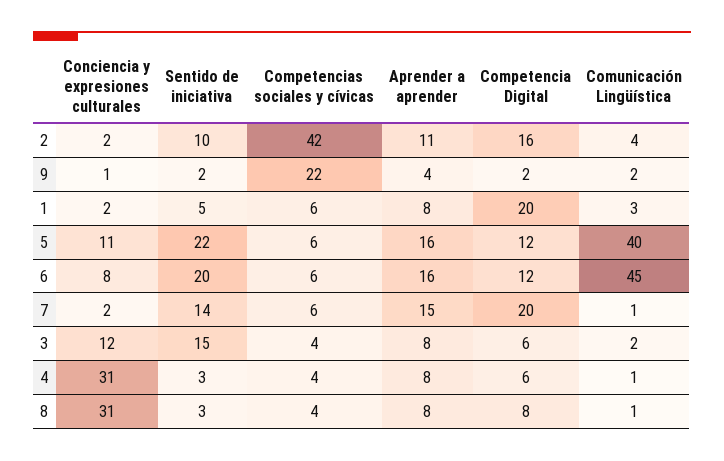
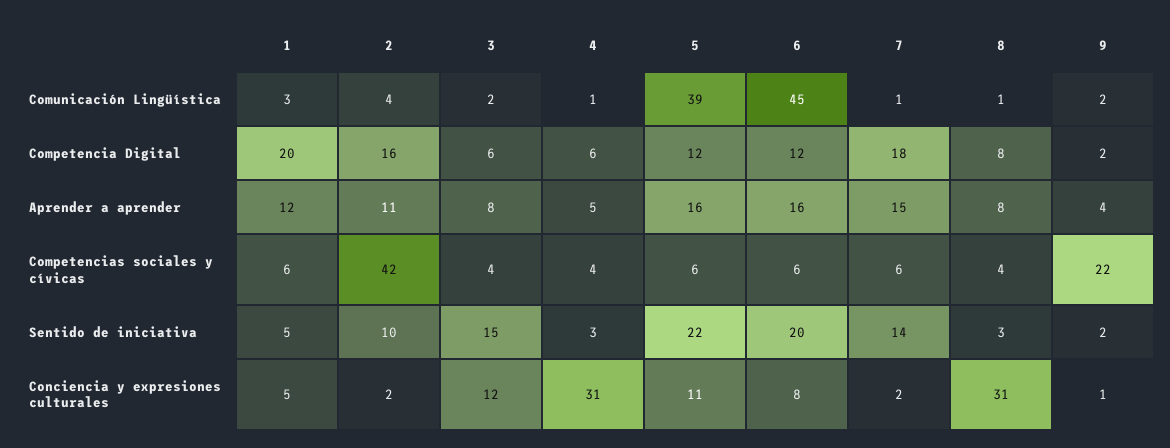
  {
    "Conciencia y expresiones culturales": {
      "2": 2,
      "9": 1,
-     "1": 2,
+     "1": 5,
      "5": 11,
      "6": 8,
      "7": 2,
      "3": 12,
      "4": 31,
      "8": 31
    },
    "Sentido de iniciativa": {
      "2": 10,
      "9": 2,
      "1": 5,
      "5": 22,
      "6": 20,
      "7": 14,
      "3": 15,
      "4": 3,
      "8": 3
    },
    "Competencias sociales y cívicas": {
      "2": 42,
      "9": 22,
      "1": 6,
      "5": 6,
      "6": 6,
      "7": 6,
      "3": 4,
      "4": 4,
      "8": 4
    },
    "Aprender a aprender": {
      "2": 11,
      "9": 4,
-     "1": 8,
+     "1": 12,
      "5": 16,
      "6": 16,
      "7": 15,
      "3": 8,
-     "4": 8,
+     "4": 5,
      "8": 8
    },
    "Competencia Digital": {
      "2": 16,
      "9": 2,
      "1": 20,
      "5": 12,
      "6": 12,
-     "7": 20,
+     "7": 18,
      "3": 6,
      "4": 6,
      "8": 8
    },
    "Comunicación Lingüística": {
      "2": 4,
      "9": 2,
      "1": 3,
-     "5": 40,
+     "5": 39,
      "6": 45,
      "7": 1,
      "3": 2,
      "4": 1,
      "8": 1
    }
  }

